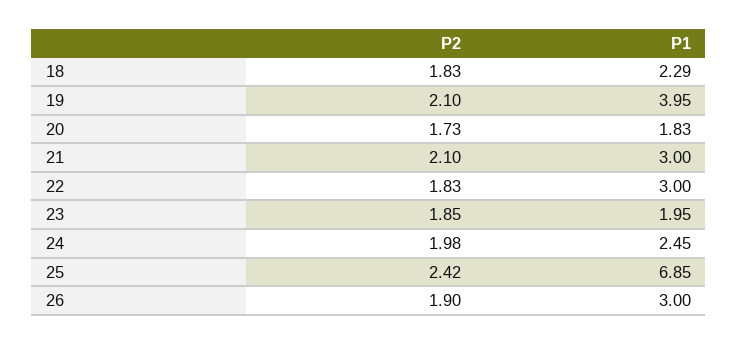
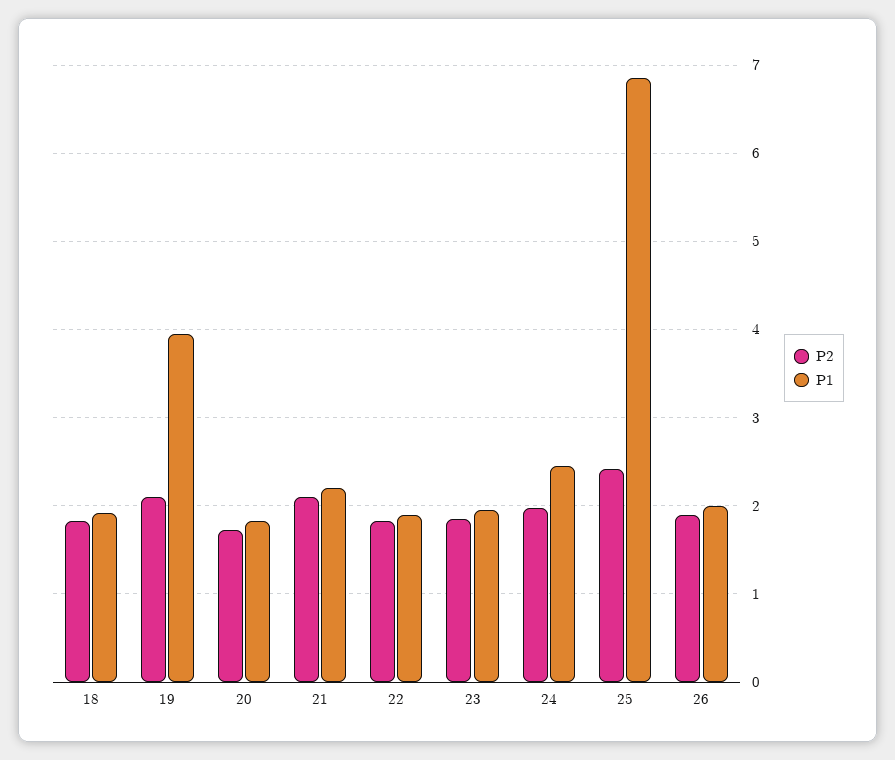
  {
    "P2": {
      "18": 1.83,
      "19": 2.1,
      "20": 1.73,
      "21": 2.1,
      "22": 1.83,
      "23": 1.85,
      "24": 1.98,
      "25": 2.42,
      "26": 1.9
    },
    "P1": {
-     "18": 2.29,
+     "18": 1.9,
      "19": 3.95,
      "20": 1.83,
-     "21": 3,
+     "21": 2.2,
-     "22": 3,
+     "22": 1.9,
      "23": 1.95,
      "24": 2.45,
      "25": 6.85,
-     "26": 3
+     "26": 2
    }
  }

